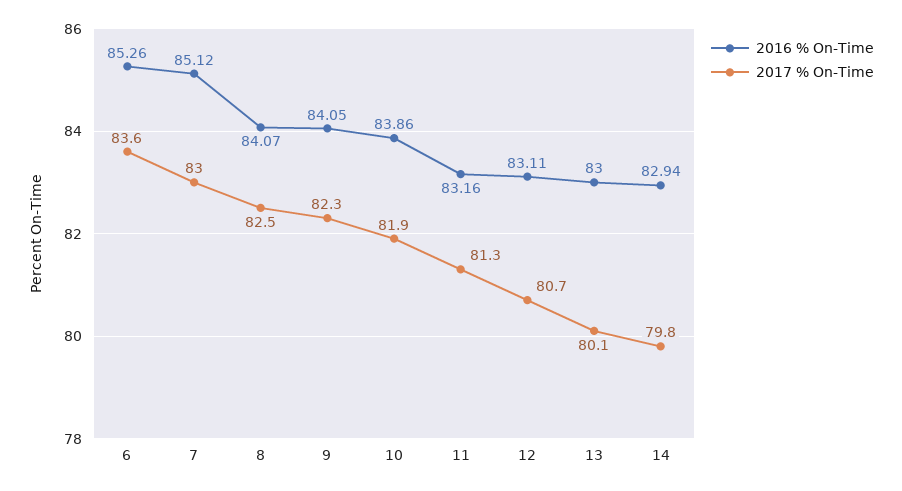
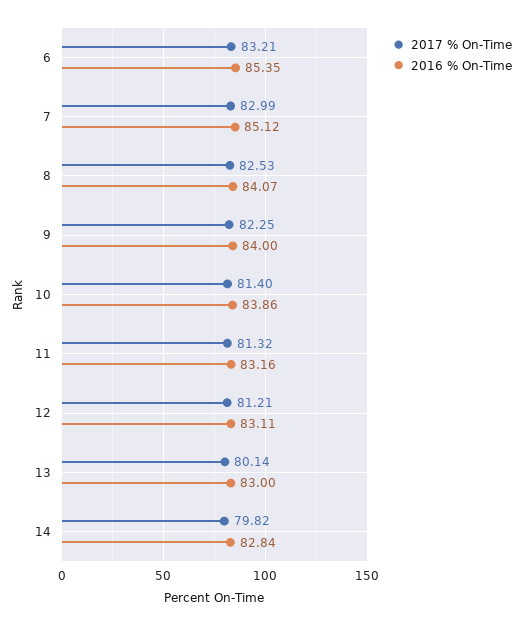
  {
    "2016 % On-Time": {
-     "6": 85.26,
+     "6": 85.35,
      "7": 85.12,
      "8": 84.07,
-     "9": 84.05,
+     "9": 84,
      "10": 83.86,
      "11": 83.16,
      "12": 83.11,
      "13": 83,
-     "14": 82.94
+     "14": 82.84
    },
    "2017 % On-Time": {
-     "6": 83.6,
+     "6": 83.21,
      "7": 82.99,
      "8": 82.53,
      "9": 82.25,
-     "10": 81.9,
+     "10": 81.4,
      "11": 81.32,
-     "12": 80.7,
+     "12": 81.21,
      "13": 80.14,
      "14": 79.82
    }
  }

